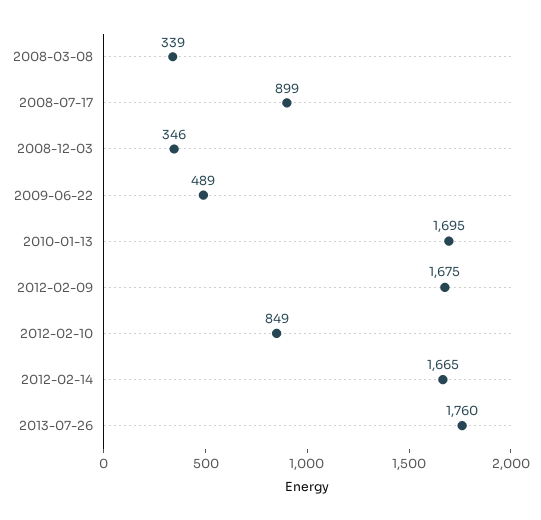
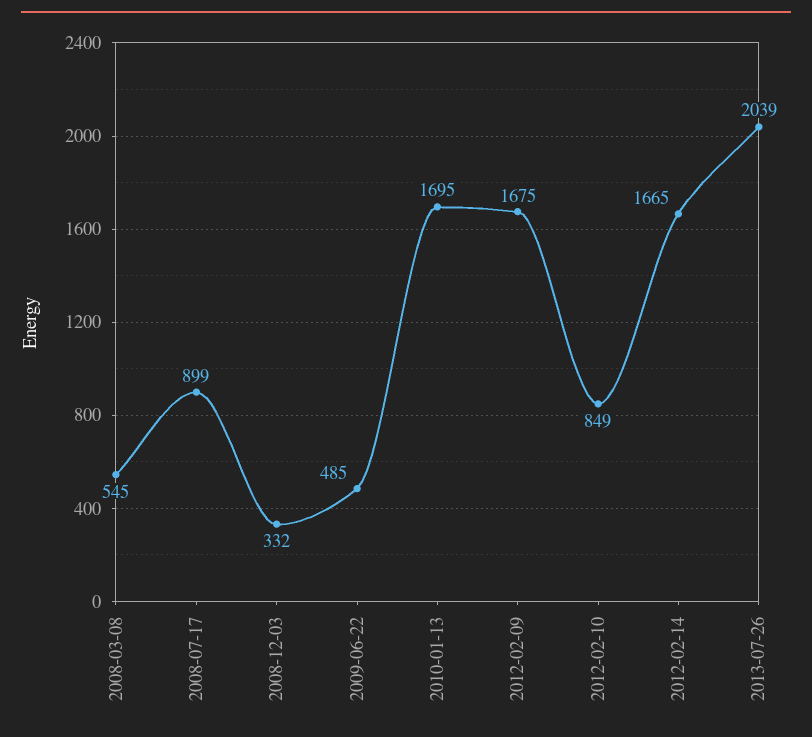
  {
-   "2008-03-08": 339,
+   "2008-03-08": 545,
    "2008-07-17": 899,
-   "2008-12-03": 346,
+   "2008-12-03": 332,
-   "2009-06-22": 489,
+   "2009-06-22": 485,
    "2010-01-13": 1695,
    "2012-02-09": 1675,
    "2012-02-10": 849,
    "2012-02-14": 1665,
-   "2013-07-26": 1760
+   "2013-07-26": 2039
  }

